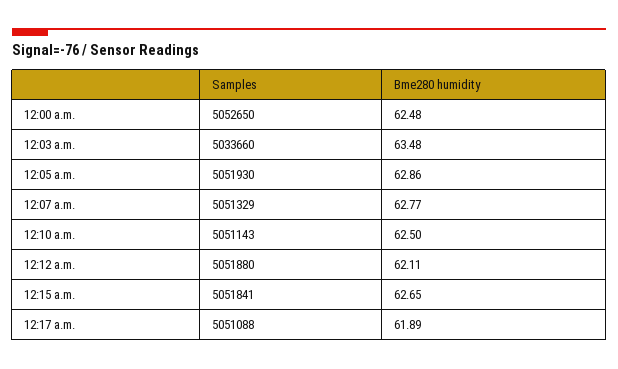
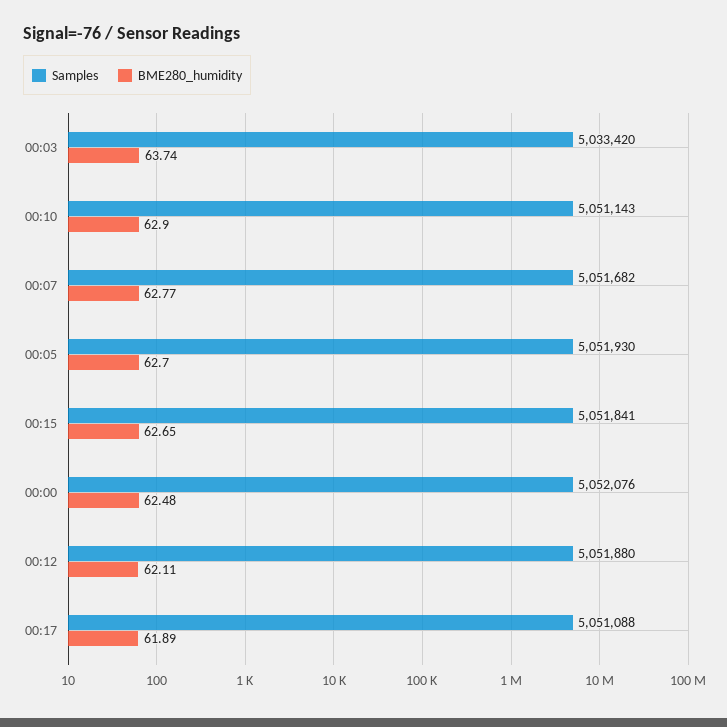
  {
    "Samples": {
-     "12:00 a.m.": 5052650,
+     "12:00 a.m.": 5052076,
-     "12:03 a.m.": 5033660,
+     "12:03 a.m.": 5033420,
      "12:05 a.m.": 5051930,
-     "12:07 a.m.": 5051329,
+     "12:07 a.m.": 5051682,
      "12:10 a.m.": 5051143,
      "12:12 a.m.": 5051880,
      "12:15 a.m.": 5051841,
      "12:17 a.m.": 5051088
    },
    "Bme280 humidity": {
      "12:00 a.m.": 62.48,
-     "12:03 a.m.": 63.48,
+     "12:03 a.m.": 63.74,
-     "12:05 a.m.": 62.86,
+     "12:05 a.m.": 62.7,
      "12:07 a.m.": 62.77,
-     "12:10 a.m.": 62.5,
+     "12:10 a.m.": 62.9,
      "12:12 a.m.": 62.11,
      "12:15 a.m.": 62.65,
      "12:17 a.m.": 61.89
    }
  }

